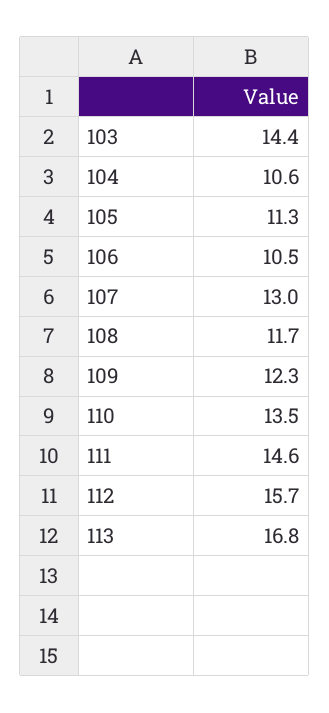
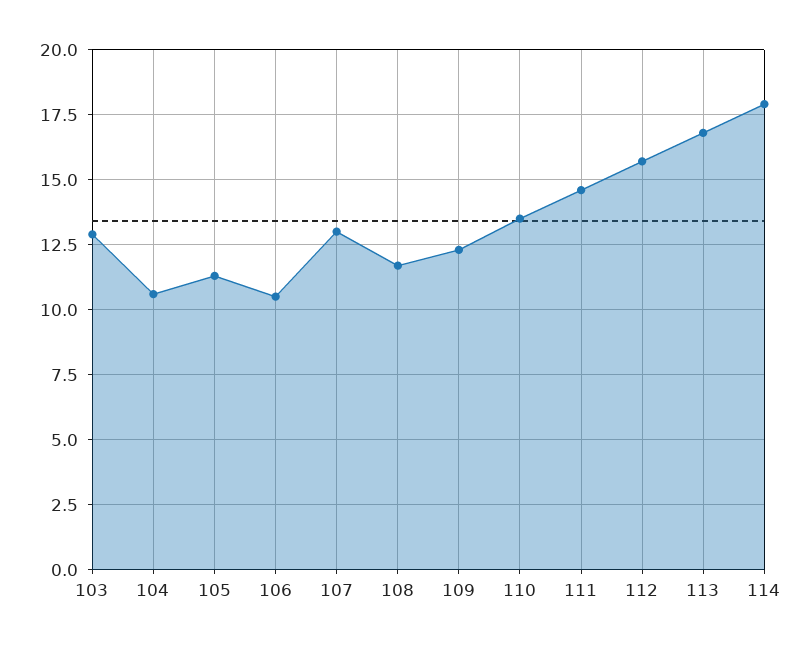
  {
-   "103": 14.4,
+   "103": 13,
    "104": 10.6,
    "105": 11.3,
    "106": 10.5,
    "107": 13,
    "108": 11.7,
    "109": 12.3,
    "110": 13.5,
    "111": 14.6,
    "112": 15.7,
-   "113": 16.8
+   "113": 16.8,
+   "114": 18
  }

